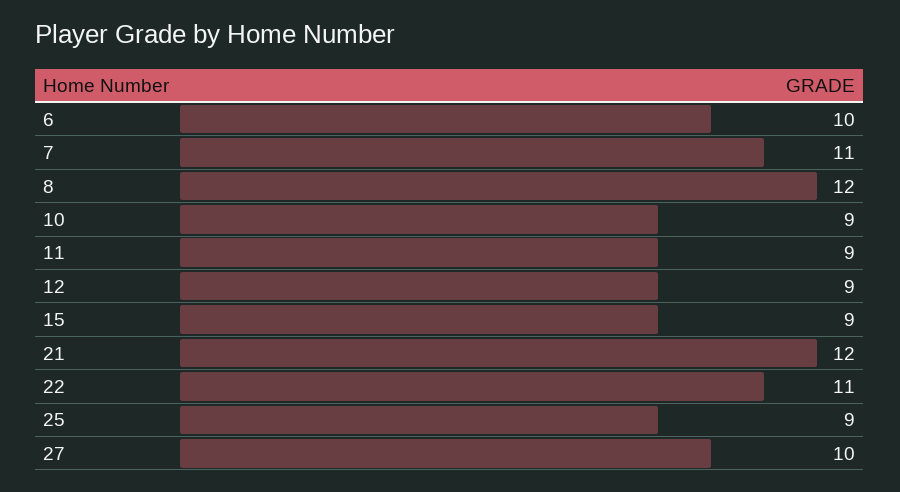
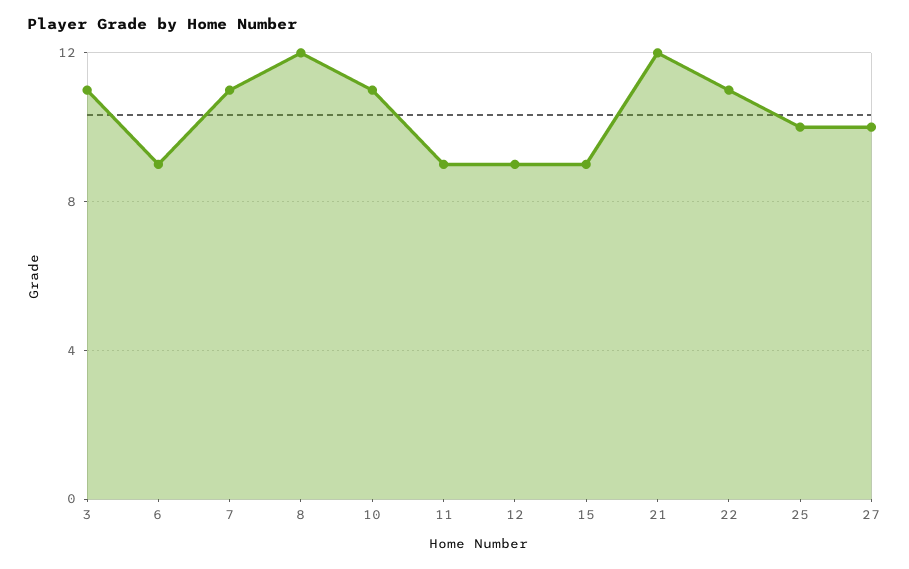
  {
-   "6": 10,
+   "6": 9,
    "7": 11,
    "8": 12,
-   "10": 9,
+   "10": 11,
    "11": 9,
    "12": 9,
    "15": 9,
    "21": 12,
    "22": 11,
-   "25": 9,
+   "25": 10,
-   "27": 10
+   "27": 10,
+   "3": 11
  }

